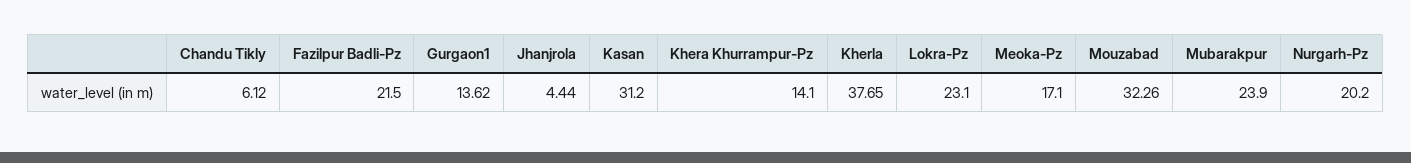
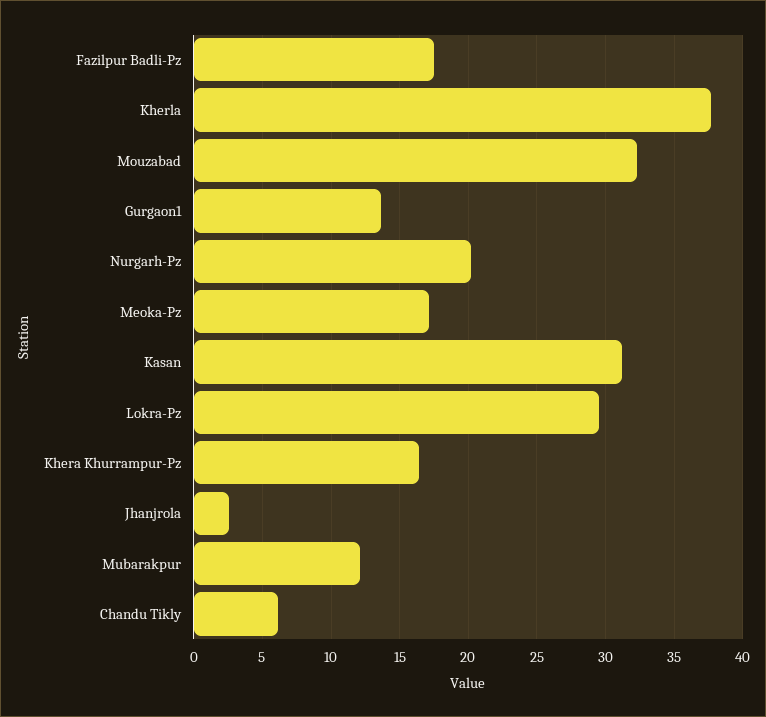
  {
    "Chandu Tikly": 6.12,
-   "Fazilpur Badli-Pz": 21.5,
+   "Fazilpur Badli-Pz": 17.5,
    "Gurgaon1": 13.62,
-   "Jhanjrola": 4.44,
+   "Jhanjrola": 2.5,
    "Kasan": 31.2,
-   "Khera Khurrampur-Pz": 14.1,
+   "Khera Khurrampur-Pz": 16.5,
    "Kherla": 37.65,
-   "Lokra-Pz": 23.1,
+   "Lokra-Pz": 29.5,
    "Meoka-Pz": 17.1,
    "Mouzabad": 32.26,
-   "Mubarakpur": 23.9,
+   "Mubarakpur": 12,
    "Nurgarh-Pz": 20.2
  }

